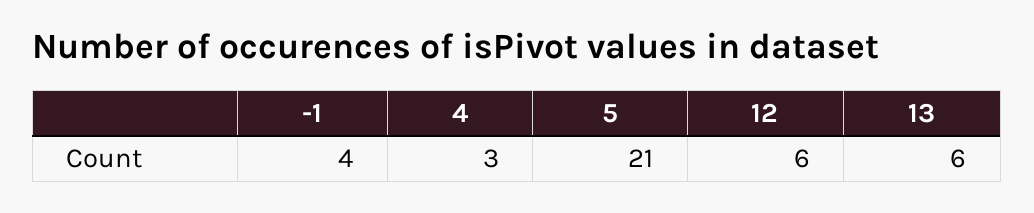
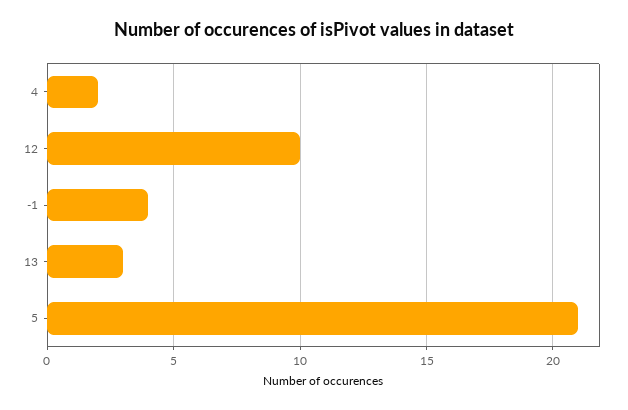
  {
    "-1": 4,
-   "4": 3,
+   "4": 2,
    "5": 21,
-   "12": 6,
+   "12": 10,
-   "13": 6
+   "13": 3
  }

